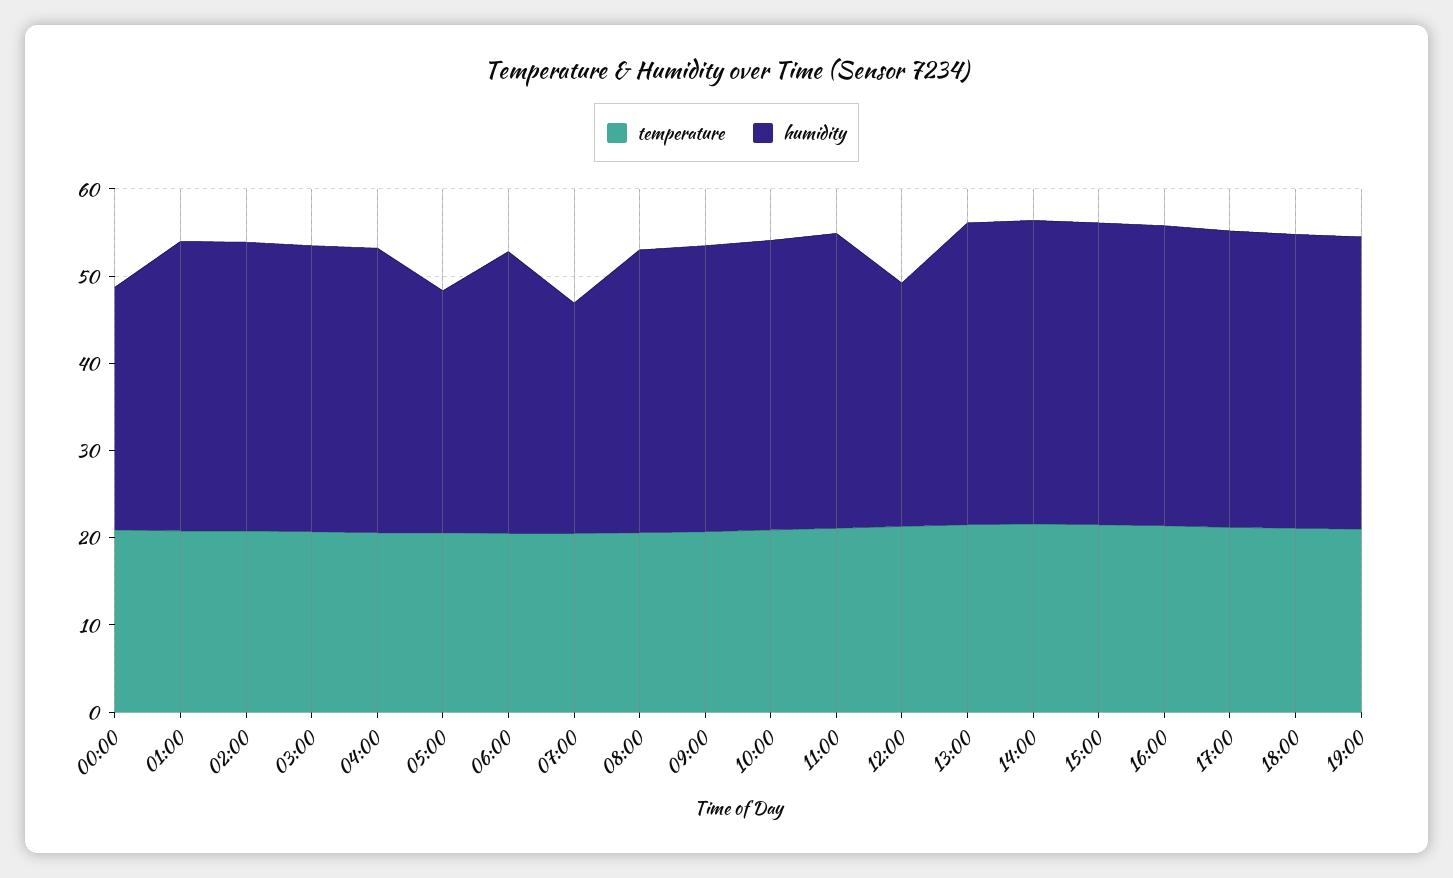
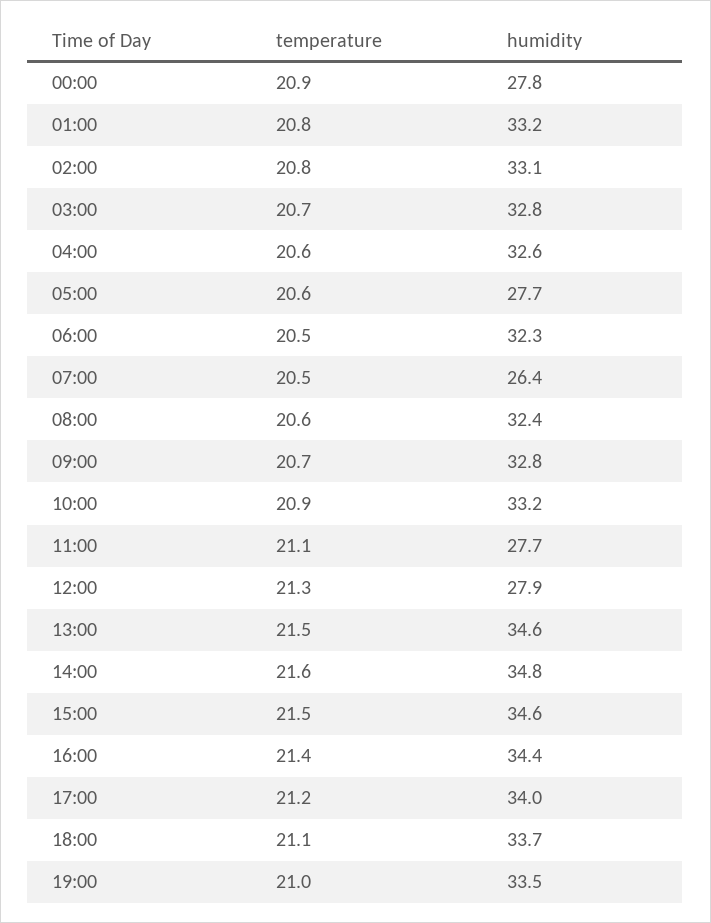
  {
    "temperature": {
      "00:00": 20.9,
      "01:00": 20.8,
      "02:00": 20.8,
      "03:00": 20.7,
      "04:00": 20.6,
      "05:00": 20.6,
      "06:00": 20.5,
      "07:00": 20.5,
      "08:00": 20.6,
      "09:00": 20.7,
      "10:00": 20.9,
      "11:00": 21.1,
      "12:00": 21.3,
      "13:00": 21.5,
      "14:00": 21.6,
      "15:00": 21.5,
      "16:00": 21.4,
      "17:00": 21.2,
      "18:00": 21.1,
      "19:00": 21
    },
    "humidity": {
      "00:00": 27.8,
      "01:00": 33.2,
      "02:00": 33.1,
      "03:00": 32.8,
      "04:00": 32.6,
      "05:00": 27.7,
      "06:00": 32.3,
      "07:00": 26.4,
      "08:00": 32.4,
      "09:00": 32.8,
      "10:00": 33.2,
-     "11:00": 34,
+     "11:00": 27.7,
      "12:00": 27.9,
      "13:00": 34.6,
      "14:00": 34.8,
      "15:00": 34.6,
      "16:00": 34.4,
      "17:00": 34,
      "18:00": 33.7,
      "19:00": 33.5
    }
  }

